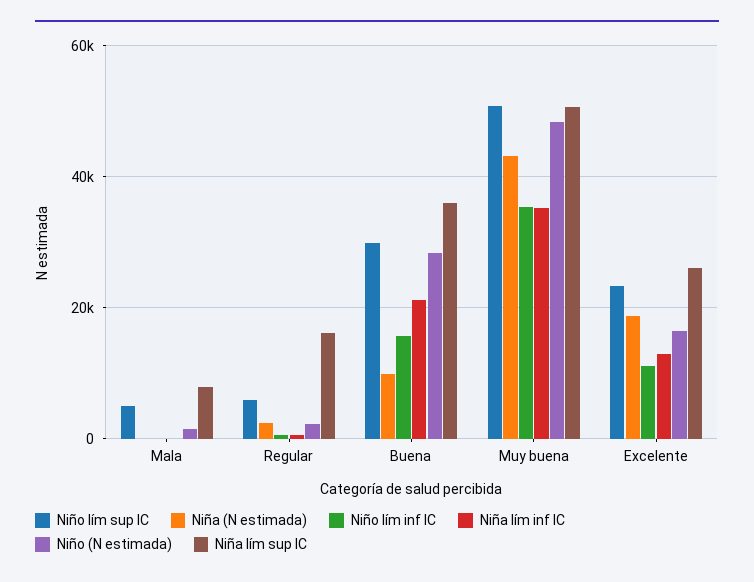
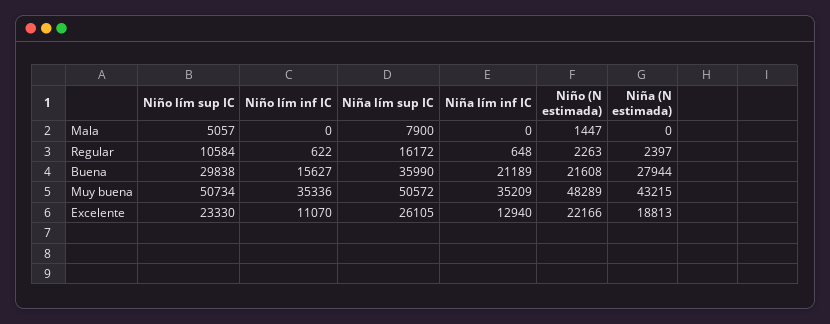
  {
    "Niño lím sup IC": {
      "Mala": 5057,
-     "Regular": 6000,
+     "Regular": 10584,
      "Buena": 29838,
      "Muy buena": 50734,
      "Excelente": 23330
    },
    "Niña (N estimada)": {
      "Mala": 0,
      "Regular": 2397,
-     "Buena": 10000,
+     "Buena": 27944,
      "Muy buena": 43215,
      "Excelente": 18813
    },
    "Niño lím inf IC": {
      "Mala": 0,
      "Regular": 622,
      "Buena": 15627,
      "Muy buena": 35336,
      "Excelente": 11070
    },
    "Niña lím inf IC": {
      "Mala": 0,
      "Regular": 648,
      "Buena": 21189,
      "Muy buena": 35209,
      "Excelente": 12940
    },
    "Niño (N estimada)": {
      "Mala": 1447,
      "Regular": 2263,
-     "Buena": 28000,
+     "Buena": 21608,
      "Muy buena": 48289,
-     "Excelente": 16000
+     "Excelente": 22166
    },
    "Niña lím sup IC": {
      "Mala": 7900,
      "Regular": 16172,
      "Buena": 35990,
      "Muy buena": 50572,
      "Excelente": 26105
    }
  }

